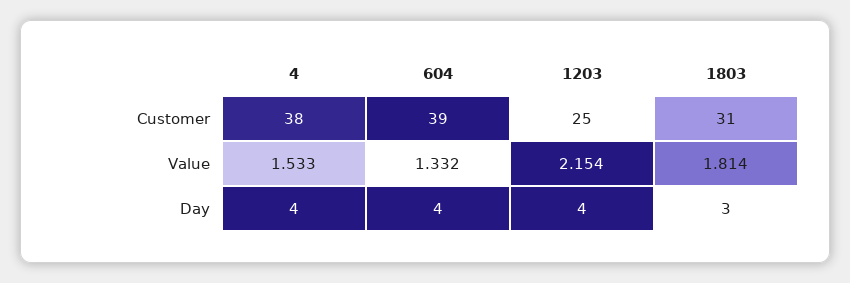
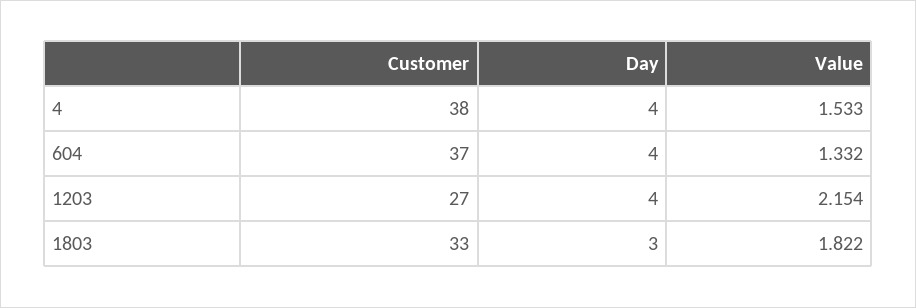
  {
    "4": {
      "Customer": 38,
      "Value": 1.533,
      "Day": 4
    },
    "604": {
-     "Customer": 39,
+     "Customer": 37,
      "Value": 1.332,
      "Day": 4
    },
    "1203": {
-     "Customer": 25,
+     "Customer": 27,
      "Value": 2.154,
      "Day": 4
    },
    "1803": {
-     "Customer": 31,
+     "Customer": 33,
-     "Value": 1.814,
+     "Value": 1.822,
      "Day": 3
    }
  }

